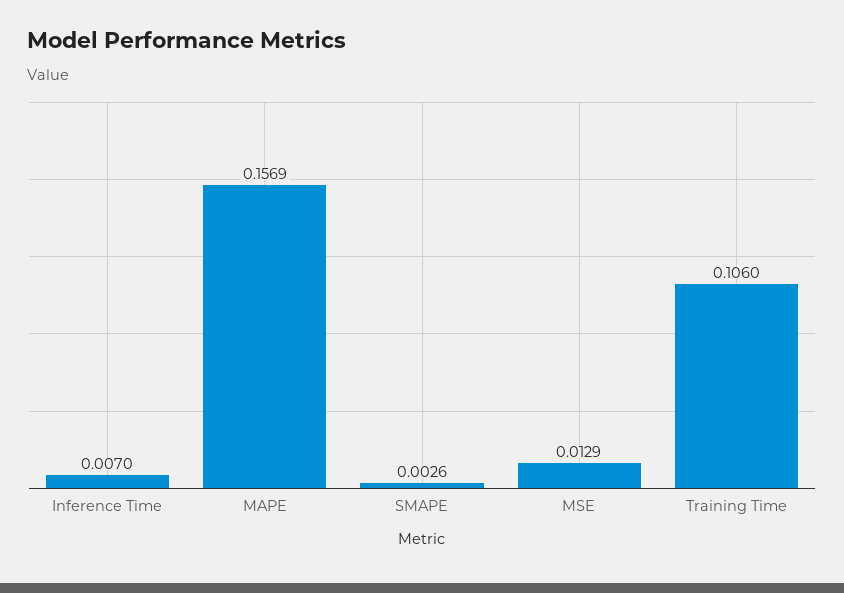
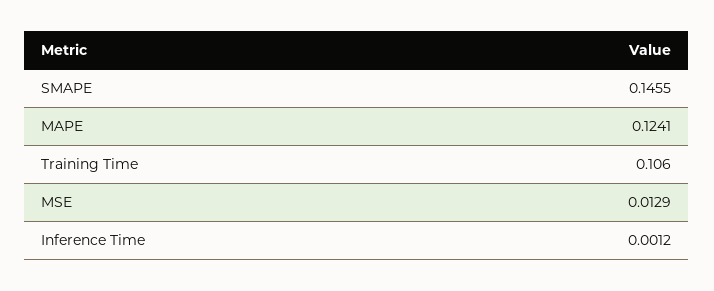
  {
-   "Inference Time": 0.007,
+   "Inference Time": 0.0012,
-   "MAPE": 0.1569,
+   "MAPE": 0.1241,
-   "SMAPE": 0.0026,
+   "SMAPE": 0.1455,
    "MSE": 0.0129,
    "Training Time": 0.106
  }

